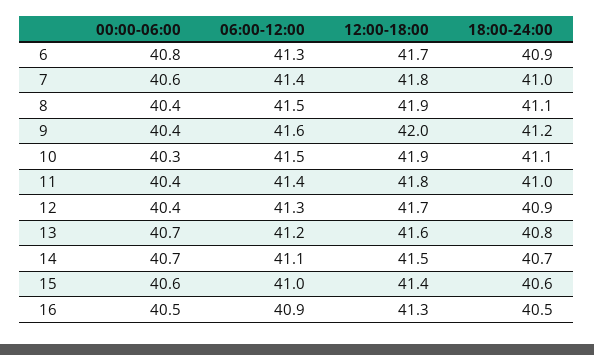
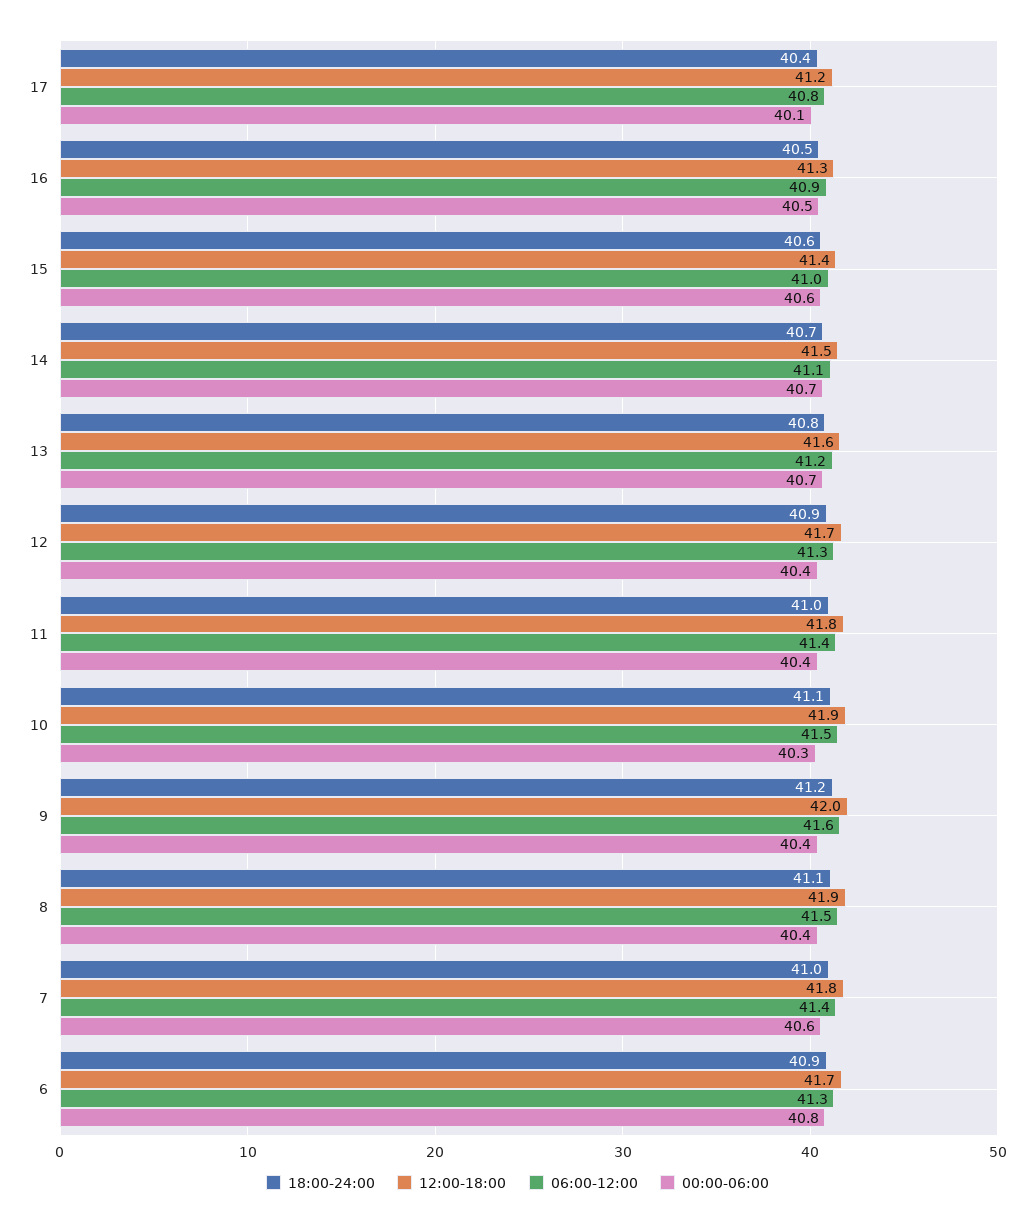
  {
    "00:00-06:00": {
      "6": 40.8,
      "7": 40.6,
      "8": 40.4,
      "9": 40.4,
      "10": 40.3,
      "11": 40.4,
      "12": 40.4,
      "13": 40.7,
      "14": 40.7,
      "15": 40.6,
-     "16": 40.5
+     "16": 40.5,
+     "17": 40.1
    },
    "06:00-12:00": {
      "6": 41.3,
      "7": 41.4,
      "8": 41.5,
      "9": 41.6,
      "10": 41.5,
      "11": 41.4,
      "12": 41.3,
      "13": 41.2,
      "14": 41.1,
      "15": 41,
-     "16": 40.9
+     "16": 40.9,
+     "17": 40.8
    },
    "12:00-18:00": {
      "6": 41.7,
      "7": 41.8,
      "8": 41.9,
      "9": 42,
      "10": 41.9,
      "11": 41.8,
      "12": 41.7,
      "13": 41.6,
      "14": 41.5,
      "15": 41.4,
-     "16": 41.3
+     "16": 41.3,
+     "17": 41.2
    },
    "18:00-24:00": {
      "6": 40.9,
      "7": 41,
      "8": 41.1,
      "9": 41.2,
      "10": 41.1,
      "11": 41,
      "12": 40.9,
      "13": 40.8,
      "14": 40.7,
      "15": 40.6,
-     "16": 40.5
+     "16": 40.5,
+     "17": 40.4
    }
  }

